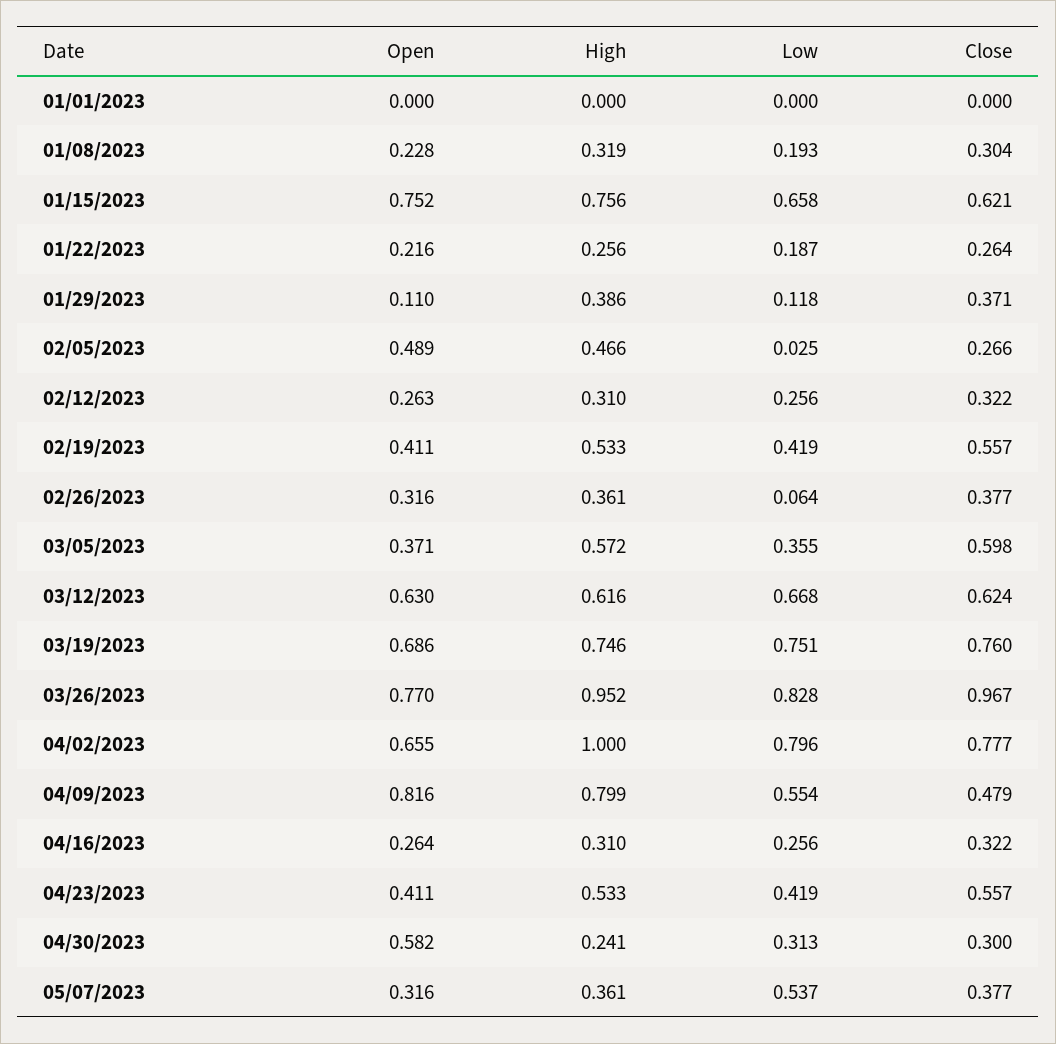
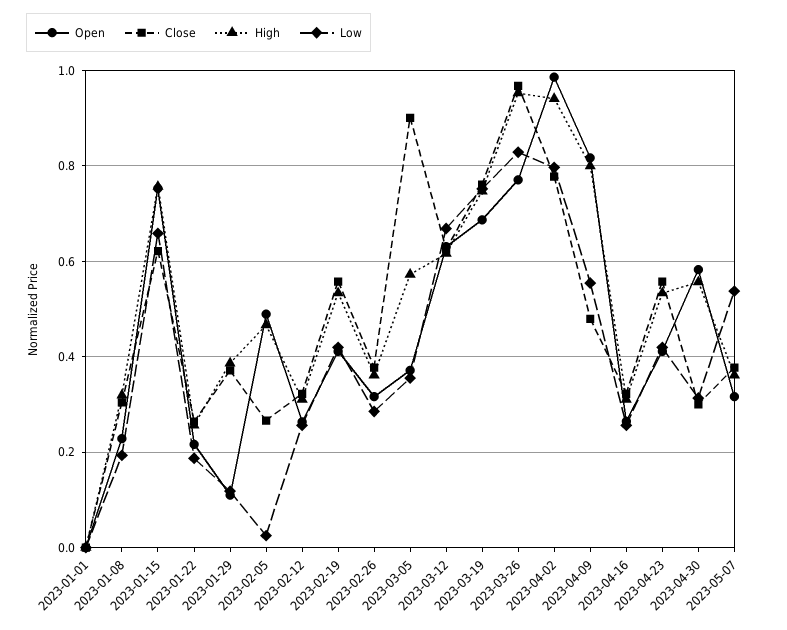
  {
    "Open": {
      "01/01/2023": 0,
      "01/08/2023": 0.228,
      "01/15/2023": 0.752,
      "01/22/2023": 0.216,
      "01/29/2023": 0.11,
      "02/05/2023": 0.489,
      "02/12/2023": 0.263,
      "02/19/2023": 0.411,
      "02/26/2023": 0.316,
      "03/05/2023": 0.371,
      "03/12/2023": 0.63,
      "03/19/2023": 0.686,
      "03/26/2023": 0.77,
-     "04/02/2023": 0.655,
+     "04/02/2023": 0.98,
      "04/09/2023": 0.816,
      "04/16/2023": 0.264,
      "04/23/2023": 0.411,
      "04/30/2023": 0.582,
      "05/07/2023": 0.316
    },
    "High": {
      "01/01/2023": 0,
      "01/08/2023": 0.319,
      "01/15/2023": 0.756,
      "01/22/2023": 0.256,
      "01/29/2023": 0.386,
      "02/05/2023": 0.466,
      "02/12/2023": 0.31,
      "02/19/2023": 0.533,
      "02/26/2023": 0.361,
      "03/05/2023": 0.572,
      "03/12/2023": 0.616,
      "03/19/2023": 0.746,
      "03/26/2023": 0.952,
-     "04/02/2023": 1,
+     "04/02/2023": 0.94,
      "04/09/2023": 0.799,
      "04/16/2023": 0.31,
      "04/23/2023": 0.533,
-     "04/30/2023": 0.241,
+     "04/30/2023": 0.56,
      "05/07/2023": 0.361
    },
    "Low": {
      "01/01/2023": 0,
      "01/08/2023": 0.193,
      "01/15/2023": 0.658,
      "01/22/2023": 0.187,
      "01/29/2023": 0.118,
      "02/05/2023": 0.025,
      "02/12/2023": 0.256,
      "02/19/2023": 0.419,
-     "02/26/2023": 0.064,
+     "02/26/2023": 0.28,
      "03/05/2023": 0.355,
      "03/12/2023": 0.668,
      "03/19/2023": 0.751,
      "03/26/2023": 0.828,
      "04/02/2023": 0.796,
      "04/09/2023": 0.554,
      "04/16/2023": 0.256,
      "04/23/2023": 0.419,
      "04/30/2023": 0.313,
      "05/07/2023": 0.537
    },
    "Close": {
      "01/01/2023": 0,
      "01/08/2023": 0.304,
      "01/15/2023": 0.621,
      "01/22/2023": 0.264,
      "01/29/2023": 0.371,
      "02/05/2023": 0.266,
      "02/12/2023": 0.322,
      "02/19/2023": 0.557,
      "02/26/2023": 0.377,
-     "03/05/2023": 0.598,
+     "03/05/2023": 0.9,
      "03/12/2023": 0.624,
      "03/19/2023": 0.76,
      "03/26/2023": 0.967,
      "04/02/2023": 0.777,
      "04/09/2023": 0.479,
      "04/16/2023": 0.322,
      "04/23/2023": 0.557,
      "04/30/2023": 0.3,
      "05/07/2023": 0.377
    }
  }

